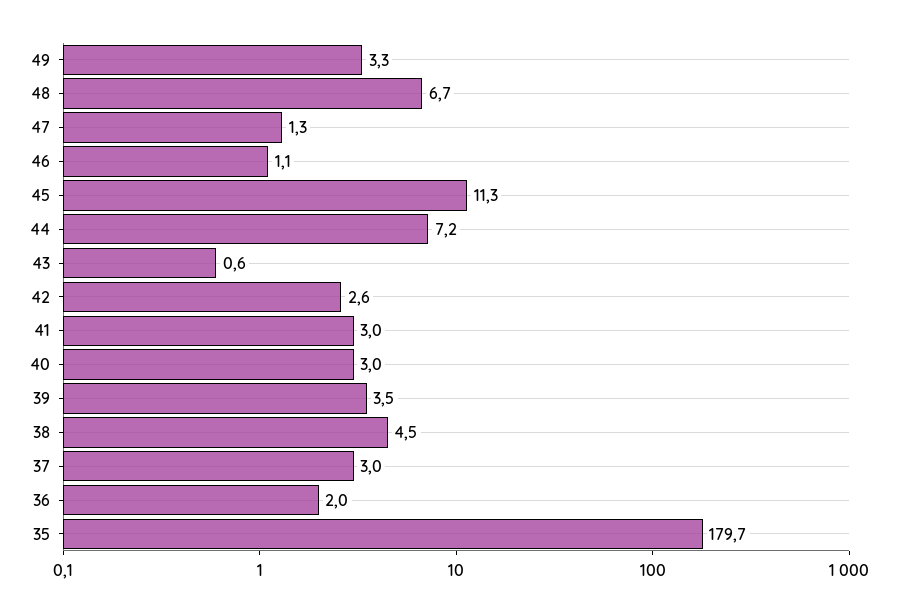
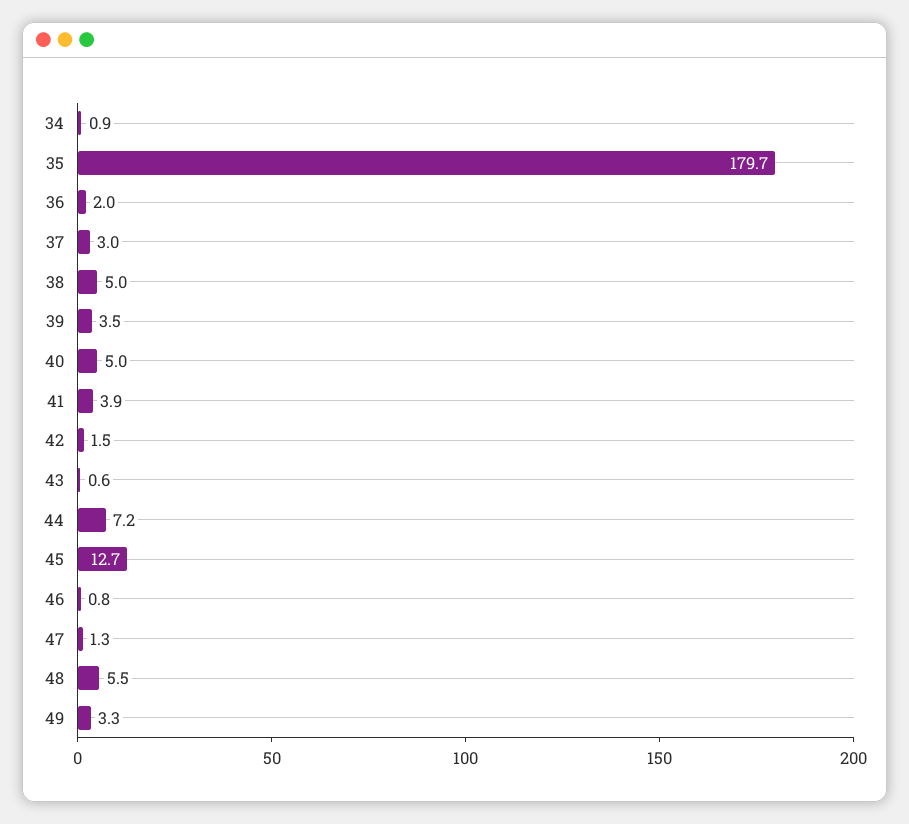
  {
    "49": 3.3,
-   "48": 6.7,
+   "48": 5.5,
    "47": 1.3,
-   "46": 1.1,
+   "46": 0.8,
-   "45": 11.3,
+   "45": 12.7,
    "44": 7.2,
    "43": 0.6,
-   "42": 2.6,
+   "42": 1.5,
-   "41": 3,
+   "41": 3.9,
-   "40": 3,
+   "40": 5,
    "39": 3.5,
-   "38": 4.5,
+   "38": 5,
    "37": 3,
    "36": 2,
-   "35": 179.7
+   "35": 179.7,
+   "34": 0.9
  }

